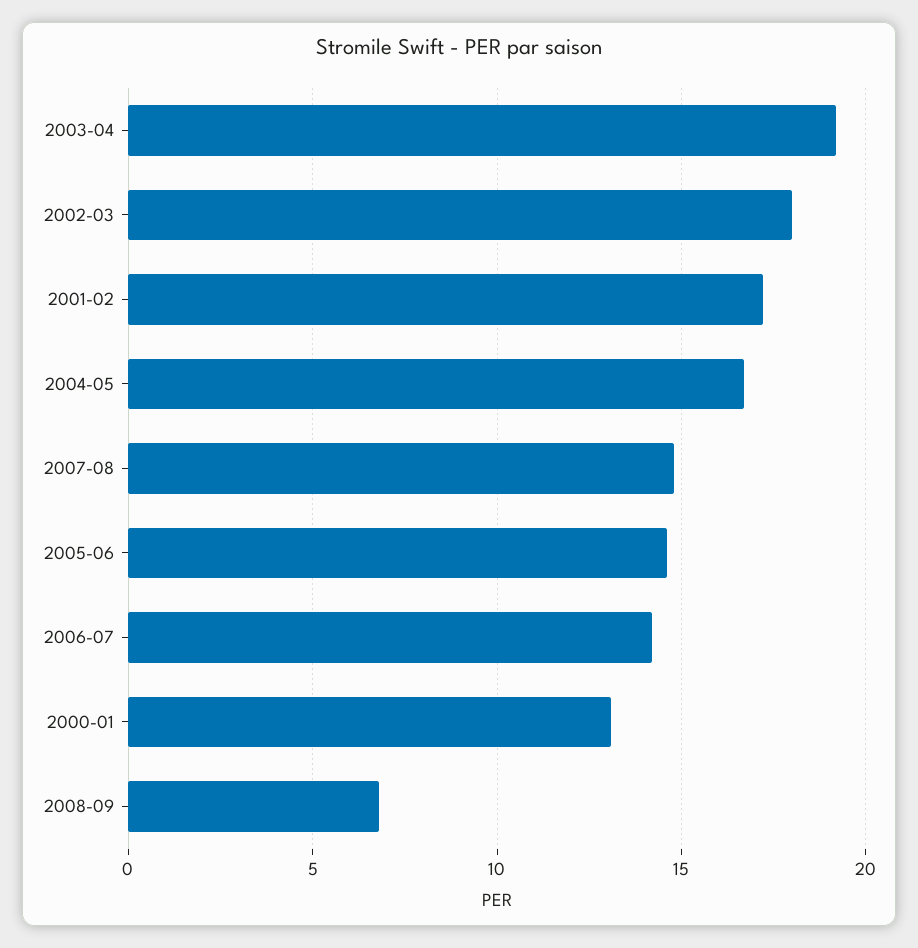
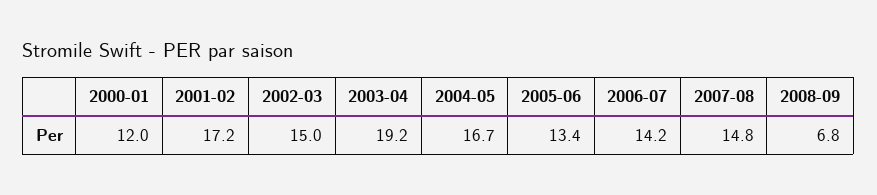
  {
    "2003-04": 19.2,
-   "2002-03": 18,
+   "2002-03": 15,
    "2001-02": 17.2,
    "2004-05": 16.7,
    "2007-08": 14.8,
-   "2005-06": 14.5,
+   "2005-06": 13.4,
    "2006-07": 14.2,
-   "2000-01": 13,
+   "2000-01": 12,
    "2008-09": 6.8
  }

